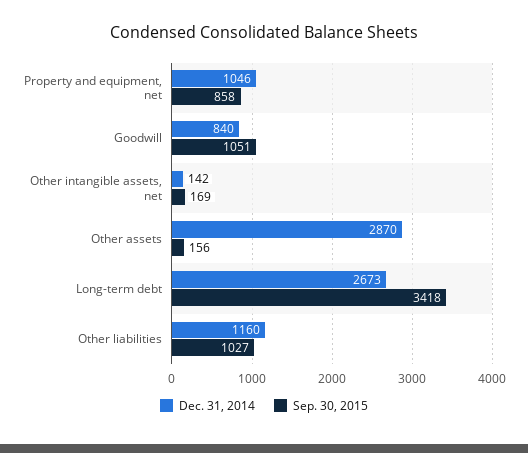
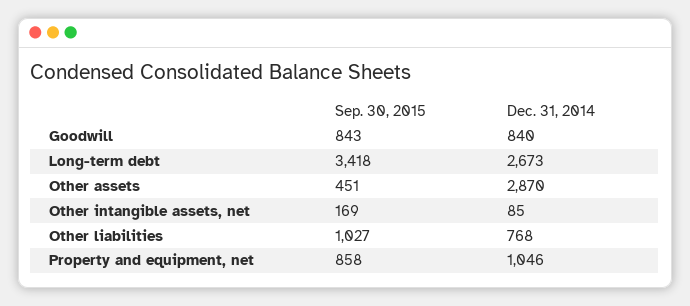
  {
    "Dec. 31, 2014": {
      "Property and equipment, net": 1046,
      "Goodwill": 840,
-     "Other intangible assets, net": 142,
+     "Other intangible assets, net": 85,
      "Other assets": 2870,
      "Long-term debt": 2673,
-     "Other liabilities": 1160
+     "Other liabilities": 768
    },
    "Sep. 30, 2015": {
      "Property and equipment, net": 858,
-     "Goodwill": 1051,
+     "Goodwill": 843,
      "Other intangible assets, net": 169,
-     "Other assets": 156,
+     "Other assets": 451,
      "Long-term debt": 3418,
      "Other liabilities": 1027
    }
  }

